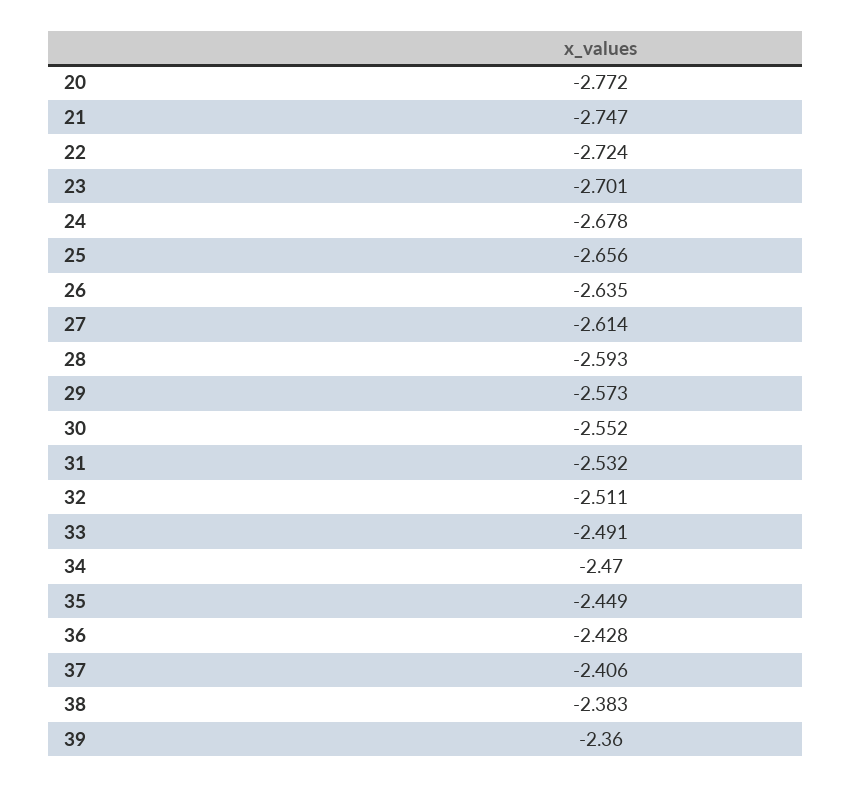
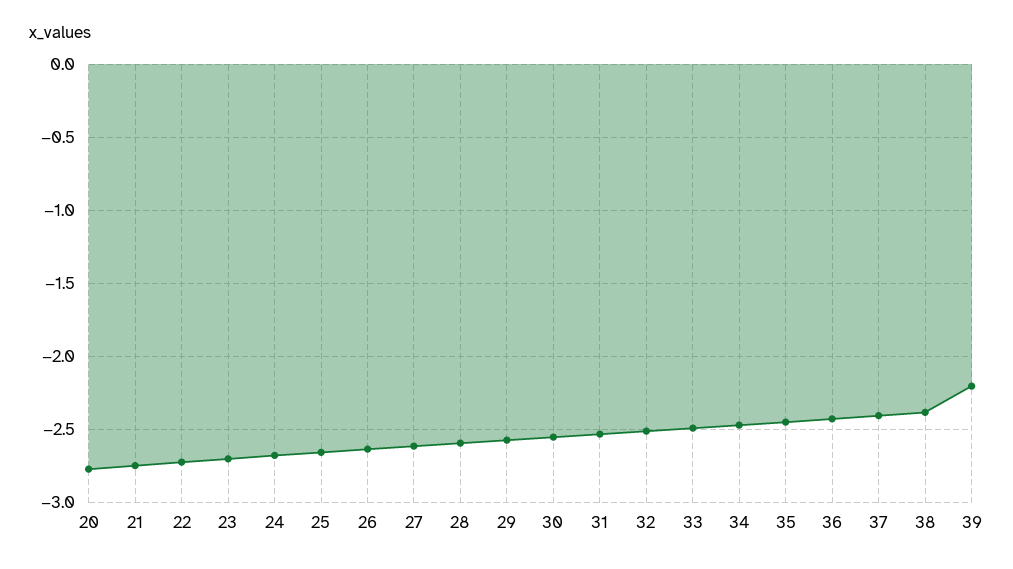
  {
    "20": -2.772,
    "21": -2.747,
    "22": -2.724,
    "23": -2.701,
    "24": -2.678,
    "25": -2.656,
    "26": -2.635,
    "27": -2.614,
    "28": -2.593,
    "29": -2.573,
    "30": -2.552,
    "31": -2.532,
    "32": -2.511,
    "33": -2.491,
    "34": -2.47,
    "35": -2.449,
    "36": -2.428,
    "37": -2.406,
    "38": -2.383,
-   "39": -2.36
+   "39": -2.2
  }

